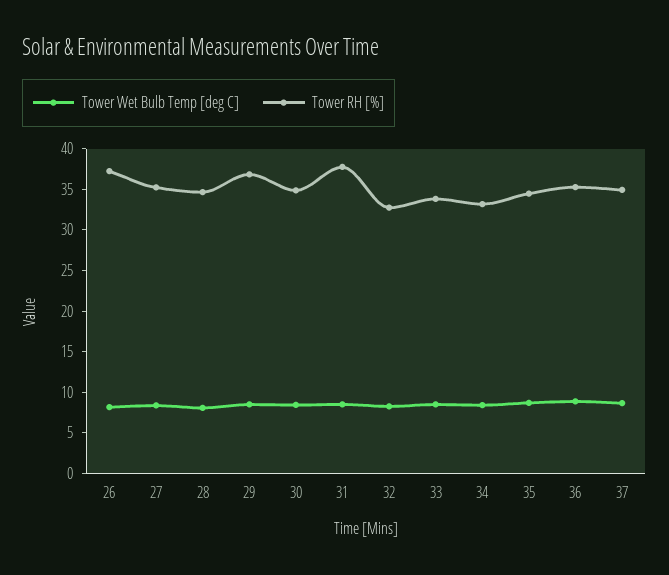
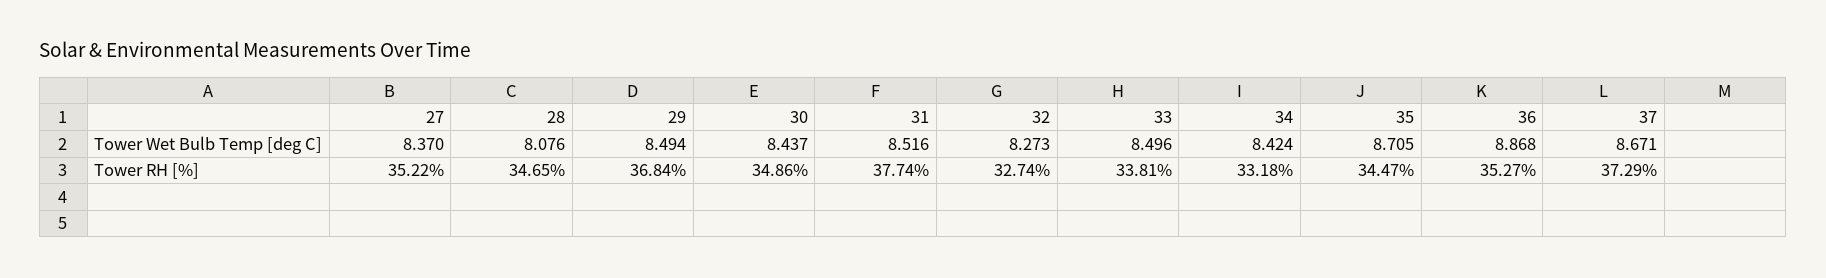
  {
    "Tower Wet Bulb Temp [deg C]": {
-     "26": 8,
      "27": 8.37,
      "28": 8.076,
      "29": 8.494,
      "30": 8.437,
      "31": 8.516,
      "32": 8.273,
      "33": 8.496,
      "34": 8.424,
      "35": 8.705,
      "36": 8.868,
      "37": 8.671
    },
    "Tower RH [%]": {
-     "26": 37,
      "27": 35.22,
      "28": 34.65,
      "29": 36.84,
      "30": 34.86,
      "31": 37.74,
      "32": 32.74,
      "33": 33.81,
      "34": 33.18,
      "35": 34.47,
      "36": 35.27,
-     "37": 35
+     "37": 37.29
    }
  }

